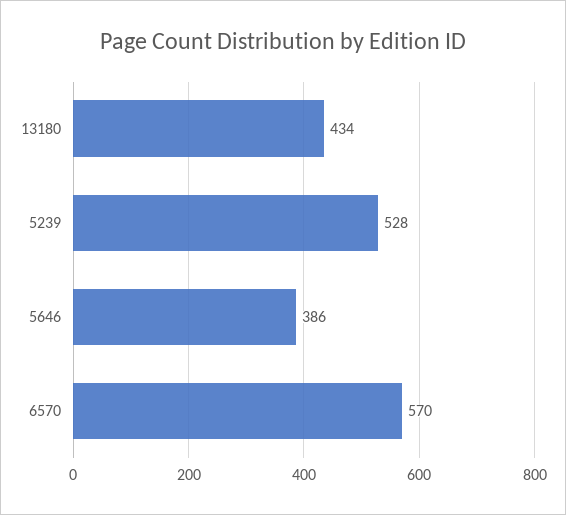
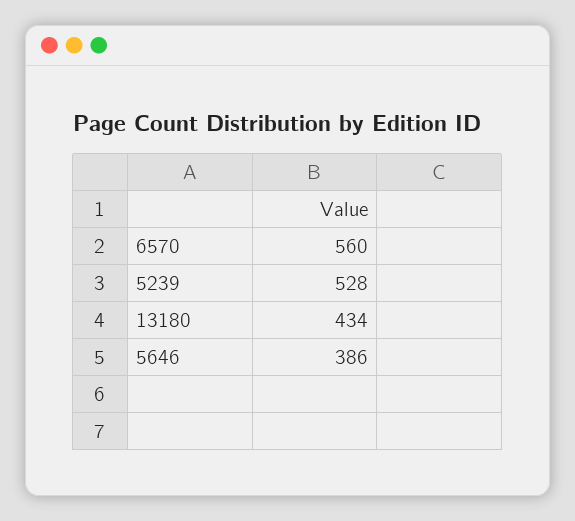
  {
    "13180": 434,
    "5239": 528,
    "5646": 386,
-   "6570": 570
+   "6570": 560
  }

